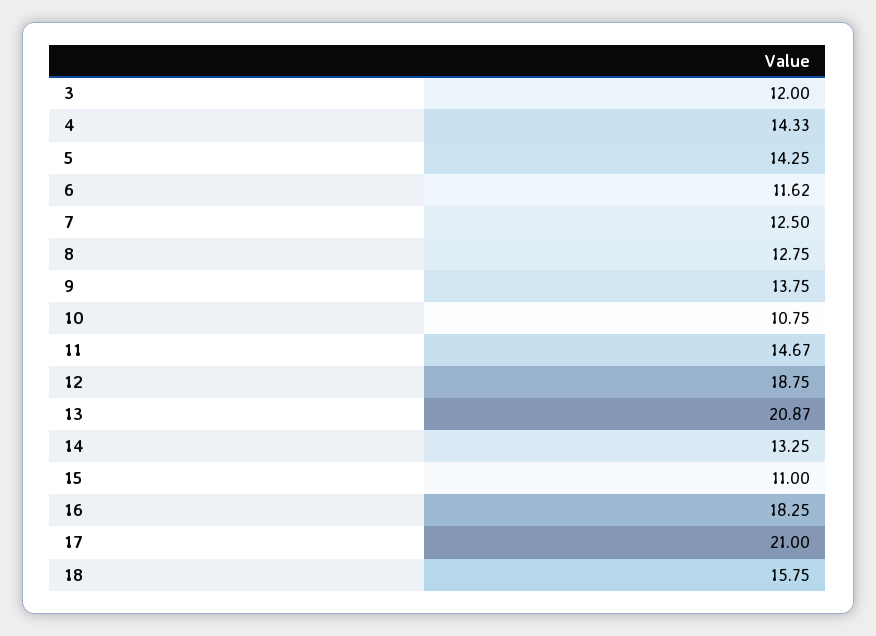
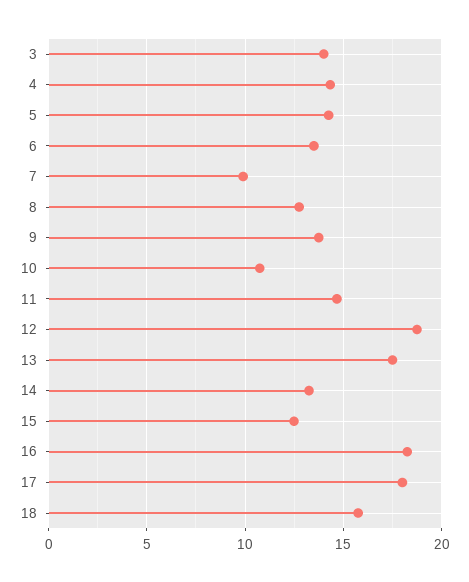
  {
-   "3": 12,
+   "3": 14,
    "4": 14.33,
    "5": 14.25,
-   "6": 11.62,
+   "6": 13.5,
-   "7": 12.5,
+   "7": 10,
    "8": 12.75,
    "9": 13.75,
    "10": 10.75,
    "11": 14.67,
    "12": 18.75,
-   "13": 20.87,
+   "13": 17.5,
    "14": 13.25,
-   "15": 11,
+   "15": 12.5,
    "16": 18.25,
-   "17": 21,
+   "17": 18,
    "18": 15.75
  }

